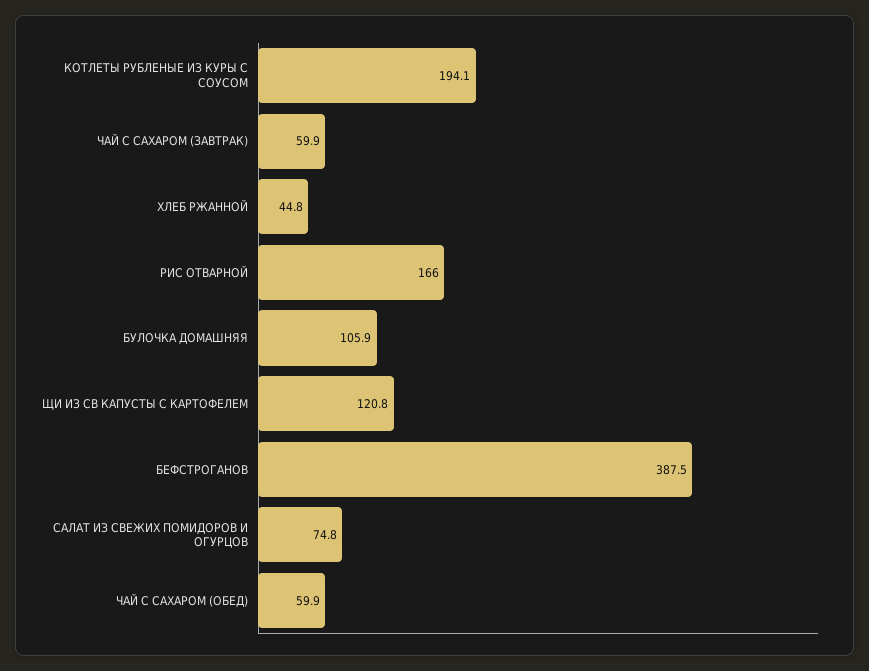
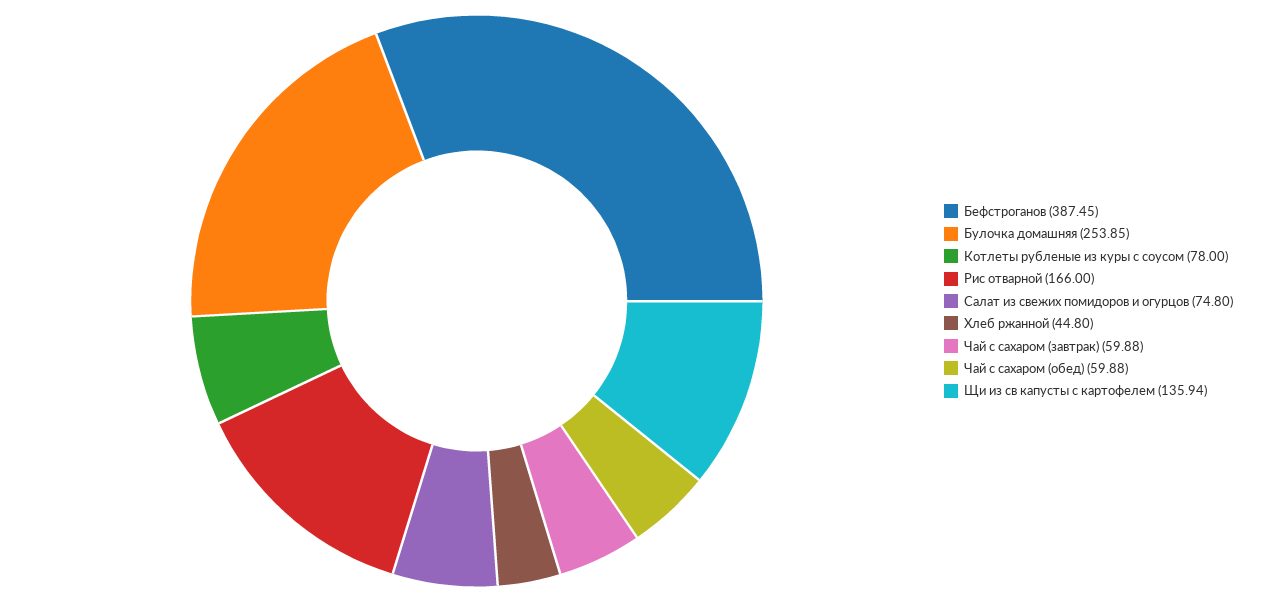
  {
-   "КОТЛЕТЫ РУБЛЕНЫЕ ИЗ КУРЫ С СОУСОМ": 194.1,
+   "КОТЛЕТЫ РУБЛЕНЫЕ ИЗ КУРЫ С СОУСОМ": 78,
    "ЧАЙ С САХАРОМ (ЗАВТРАК)": 59.88,
    "ХЛЕБ РЖАННОЙ": 44.8,
    "РИС ОТВАРНОЙ": 166,
-   "БУЛОЧКА ДОМАШНЯЯ": 105.9,
+   "БУЛОЧКА ДОМАШНЯЯ": 253.85,
-   "ЩИ ИЗ СВ КАПУСТЫ С КАРТОФЕЛЕМ": 120.8,
+   "ЩИ ИЗ СВ КАПУСТЫ С КАРТОФЕЛЕМ": 135.94,
    "БЕФСТРОГАНОВ": 387.45,
    "САЛАТ ИЗ СВЕЖИХ ПОМИДОРОВ И ОГУРЦОВ": 74.8,
    "ЧАЙ С САХАРОМ (ОБЕД)": 59.88
  }

